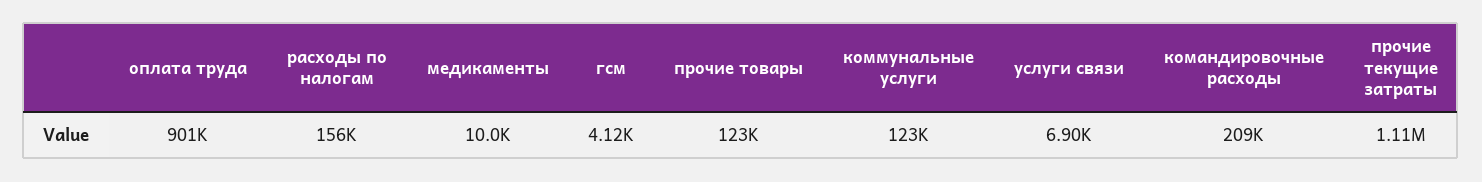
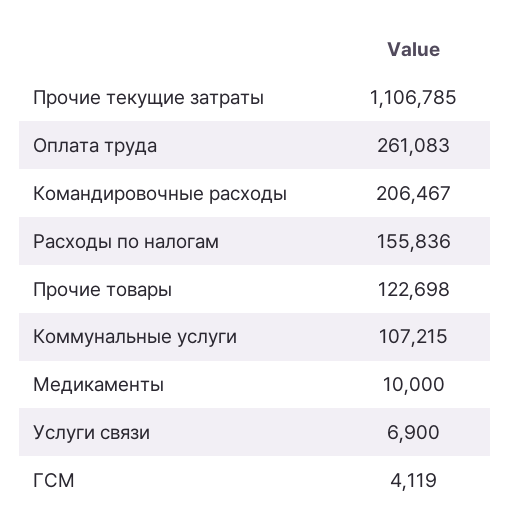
  {
-   "оплата труда": 901000,
+   "оплата труда": 261083,
    "расходы по налогам": 155836,
    "медикаменты": 10000,
    "гсм": 4119,
    "прочие товары": 122698,
-   "коммунальные услуги": 123000,
+   "коммунальные услуги": 107215,
    "услуги связи": 6900,
-   "командировочные расходы": 209000,
+   "командировочные расходы": 206467,
    "прочие текущие затраты": 1106785
  }

